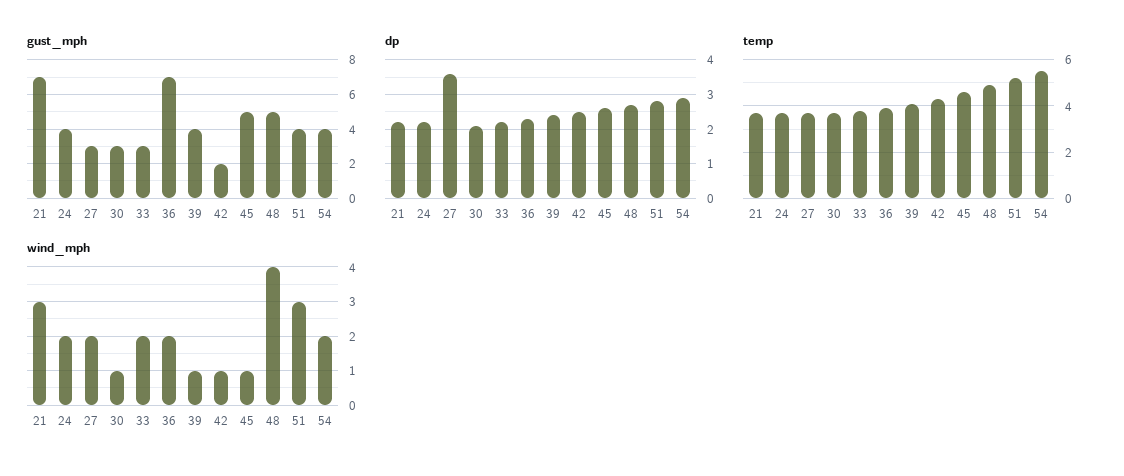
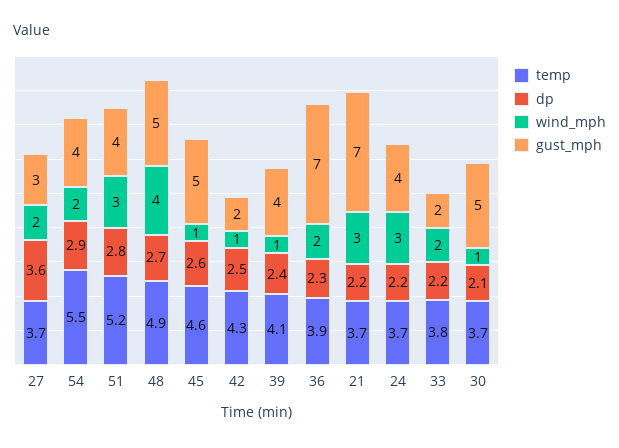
  {
    "gust_mph": {
      "21": 7,
      "24": 4,
      "27": 3,
-     "30": 3,
+     "30": 5,
-     "33": 3,
+     "33": 2,
      "36": 7,
      "39": 4,
      "42": 2,
      "45": 5,
      "48": 5,
      "51": 4,
      "54": 4
    },
    "dp": {
      "21": 2.2,
      "24": 2.2,
      "27": 3.6,
      "30": 2.1,
      "33": 2.2,
      "36": 2.3,
      "39": 2.4,
      "42": 2.5,
      "45": 2.6,
      "48": 2.7,
      "51": 2.8,
      "54": 2.9
    },
    "temp": {
      "21": 3.7,
      "24": 3.7,
      "27": 3.7,
      "30": 3.7,
      "33": 3.8,
      "36": 3.9,
      "39": 4.1,
      "42": 4.3,
      "45": 4.6,
      "48": 4.9,
      "51": 5.2,
      "54": 5.5
    },
    "wind_mph": {
      "21": 3,
-     "24": 2,
+     "24": 3,
      "27": 2,
      "30": 1,
      "33": 2,
      "36": 2,
      "39": 1,
      "42": 1,
      "45": 1,
      "48": 4,
      "51": 3,
      "54": 2
    }
  }

